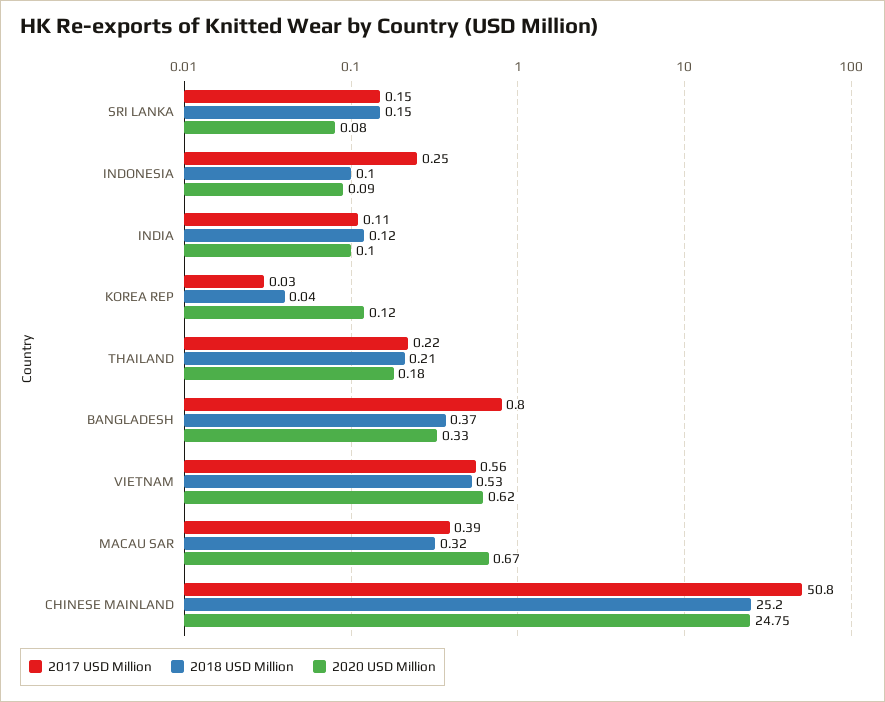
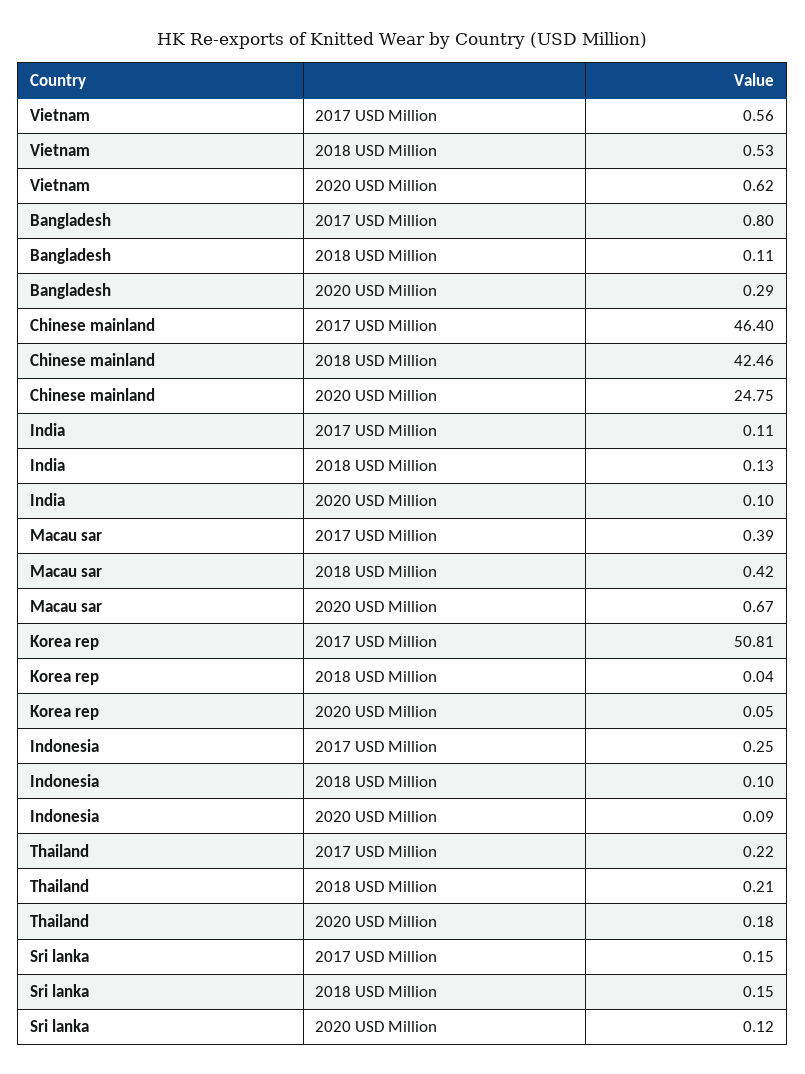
  {
    "2017 USD Million": {
      "SRI LANKA": 0.15,
      "INDONESIA": 0.25,
      "INDIA": 0.11,
-     "KOREA REP": 0.03,
+     "KOREA REP": 50.81,
      "THAILAND": 0.22,
      "BANGLADESH": 0.8,
      "VIETNAM": 0.56,
      "MACAU SAR": 0.39,
-     "CHINESE MAINLAND": 50.8
+     "CHINESE MAINLAND": 46.4
    },
    "2018 USD Million": {
      "SRI LANKA": 0.15,
      "INDONESIA": 0.1,
-     "INDIA": 0.12,
+     "INDIA": 0.13,
      "KOREA REP": 0.04,
      "THAILAND": 0.21,
-     "BANGLADESH": 0.37,
+     "BANGLADESH": 0.11,
      "VIETNAM": 0.53,
-     "MACAU SAR": 0.32,
+     "MACAU SAR": 0.42,
-     "CHINESE MAINLAND": 25.2
+     "CHINESE MAINLAND": 42.46
    },
    "2020 USD Million": {
-     "SRI LANKA": 0.08,
+     "SRI LANKA": 0.12,
      "INDONESIA": 0.09,
      "INDIA": 0.1,
-     "KOREA REP": 0.12,
+     "KOREA REP": 0.05,
      "THAILAND": 0.18,
-     "BANGLADESH": 0.33,
+     "BANGLADESH": 0.29,
      "VIETNAM": 0.62,
      "MACAU SAR": 0.67,
      "CHINESE MAINLAND": 24.75
    }
  }

